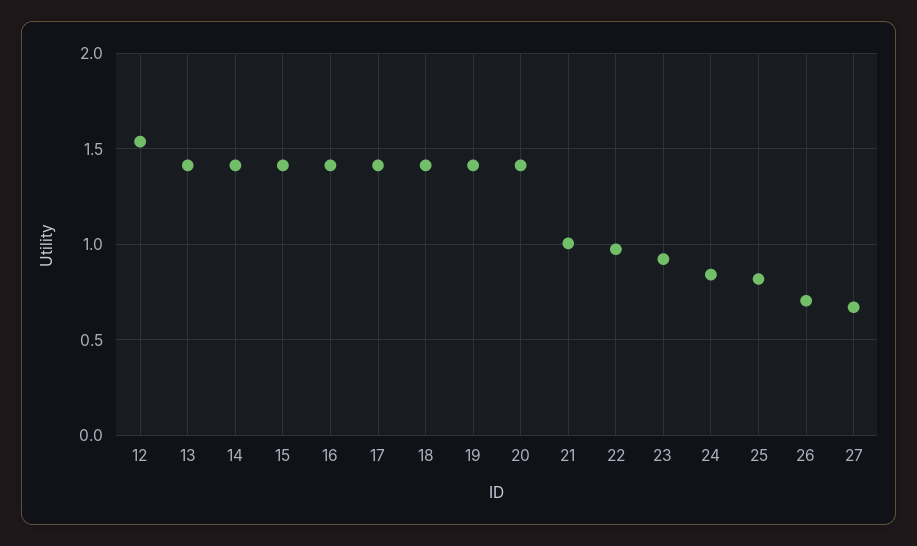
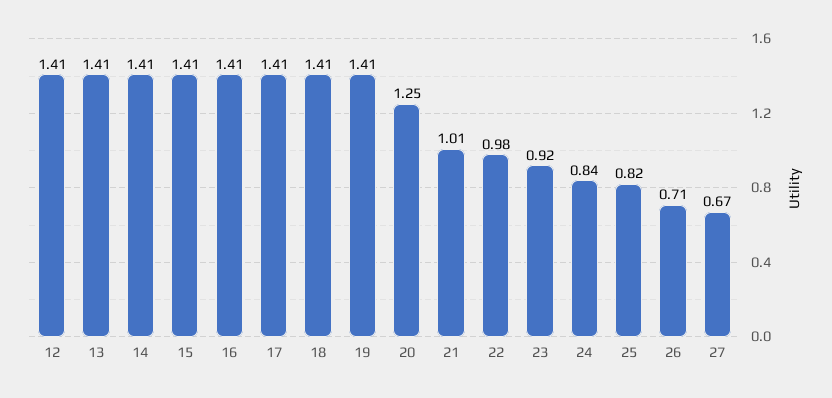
  {
-   "12": 1.55,
+   "12": 1.41,
    "13": 1.41,
    "14": 1.41,
    "15": 1.41,
    "16": 1.41,
    "17": 1.41,
    "18": 1.41,
    "19": 1.41,
-   "20": 1.4,
+   "20": 1.25,
    "21": 1.01,
    "22": 0.98,
    "23": 0.92,
    "24": 0.84,
    "25": 0.82,
    "26": 0.71,
    "27": 0.67
  }

